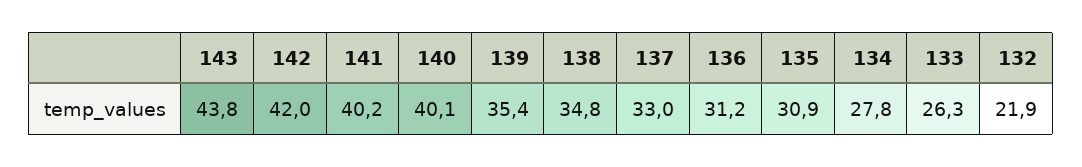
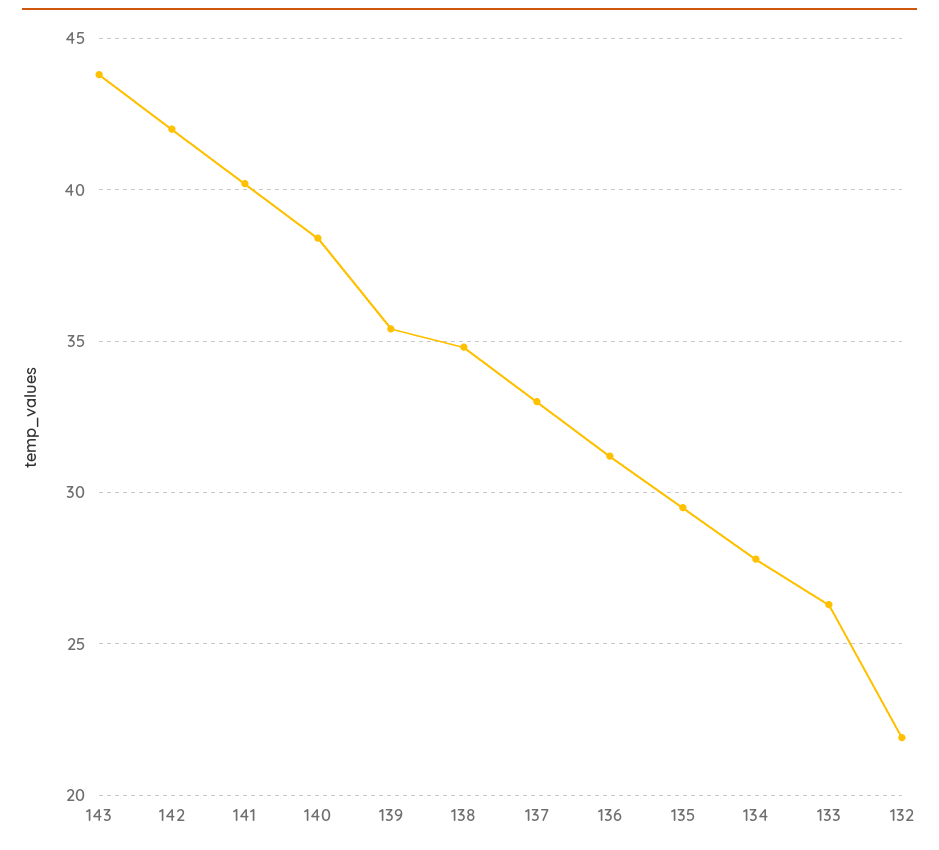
  {
    "143": 43.8,
    "142": 42,
    "141": 40.2,
-   "140": 40.1,
+   "140": 38.5,
    "139": 35.4,
    "138": 34.8,
    "137": 33,
    "136": 31.2,
-   "135": 30.9,
+   "135": 29.5,
    "134": 27.8,
    "133": 26.3,
    "132": 21.9
  }

